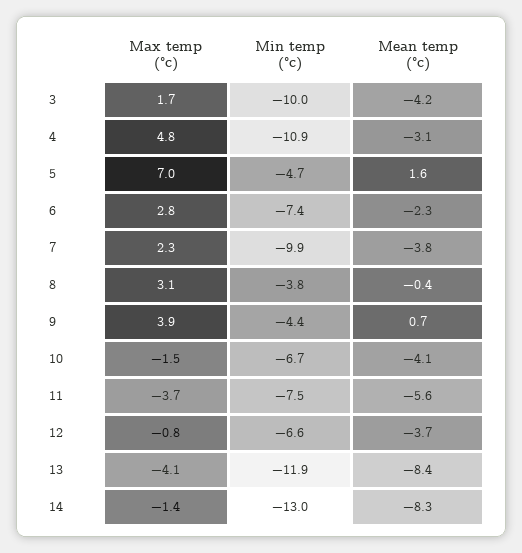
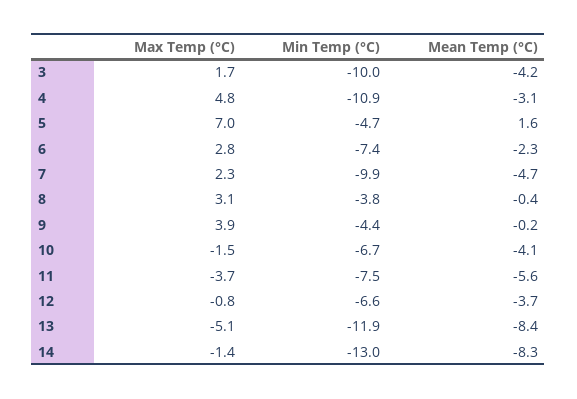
  {
    "Max temp (°c)": {
      "3": 1.7,
      "4": 4.8,
      "5": 7,
      "6": 2.8,
      "7": 2.3,
      "8": 3.1,
      "9": 3.9,
      "10": -1.5,
      "11": -3.7,
      "12": -0.8,
-     "13": -4.1,
+     "13": -5.1,
      "14": -1.4
    },
    "Min temp (°c)": {
      "3": -10,
      "4": -10.9,
      "5": -4.7,
      "6": -7.4,
      "7": -9.9,
      "8": -3.8,
      "9": -4.4,
      "10": -6.7,
      "11": -7.5,
      "12": -6.6,
      "13": -11.9,
      "14": -13
    },
    "Mean temp (°c)": {
      "3": -4.2,
      "4": -3.1,
      "5": 1.6,
      "6": -2.3,
-     "7": -3.8,
+     "7": -4.7,
      "8": -0.4,
-     "9": 0.7,
+     "9": -0.2,
      "10": -4.1,
      "11": -5.6,
      "12": -3.7,
      "13": -8.4,
      "14": -8.3
    }
  }

